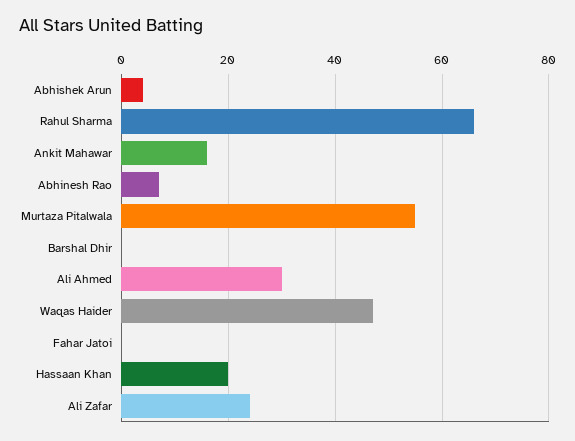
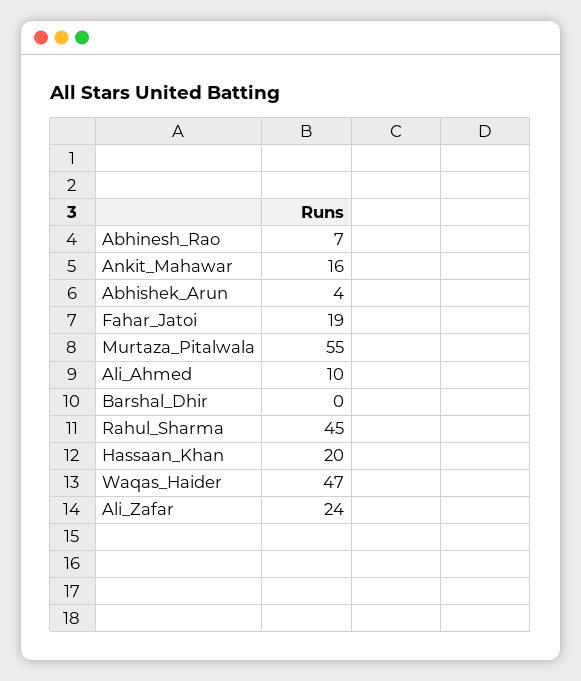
  {
    "Abhishek Arun": 4,
-   "Rahul Sharma": 65,
+   "Rahul Sharma": 45,
    "Ankit Mahawar": 16,
    "Abhinesh Rao": 7,
    "Murtaza Pitalwala": 55,
    "Barshal Dhir": 0,
-   "Ali Ahmed": 30,
+   "Ali Ahmed": 10,
    "Waqas Haider": 47,
-   "Fahar Jatoi": 0,
+   "Fahar Jatoi": 19,
    "Hassaan Khan": 20,
    "Ali Zafar": 24
  }

